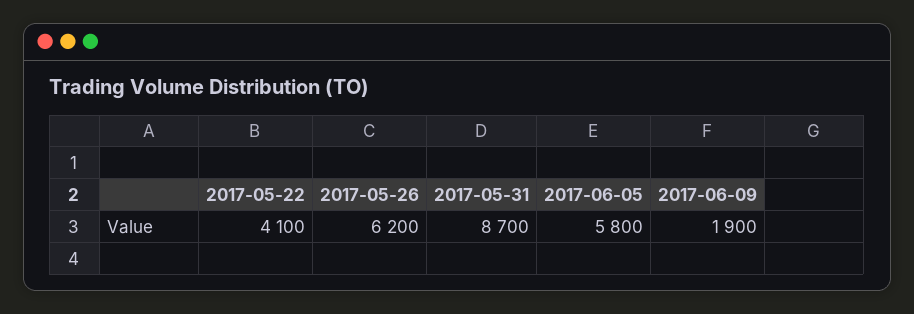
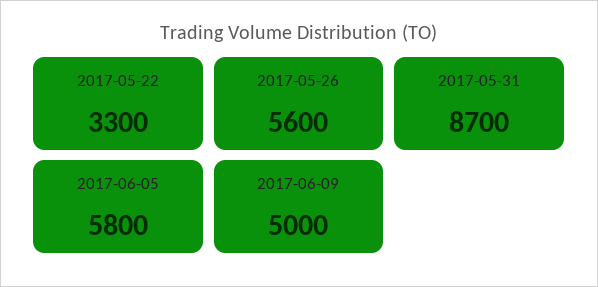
  {
-   "2017-05-22": 4100,
+   "2017-05-22": 3300,
-   "2017-05-26": 6200,
+   "2017-05-26": 5600,
    "2017-05-31": 8700,
    "2017-06-05": 5800,
-   "2017-06-09": 1900
+   "2017-06-09": 5000
  }

